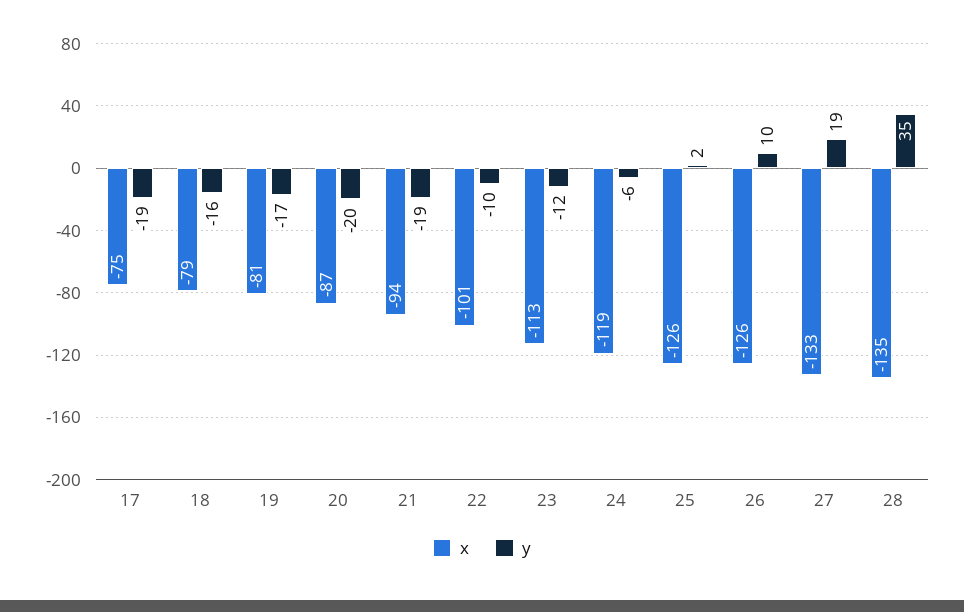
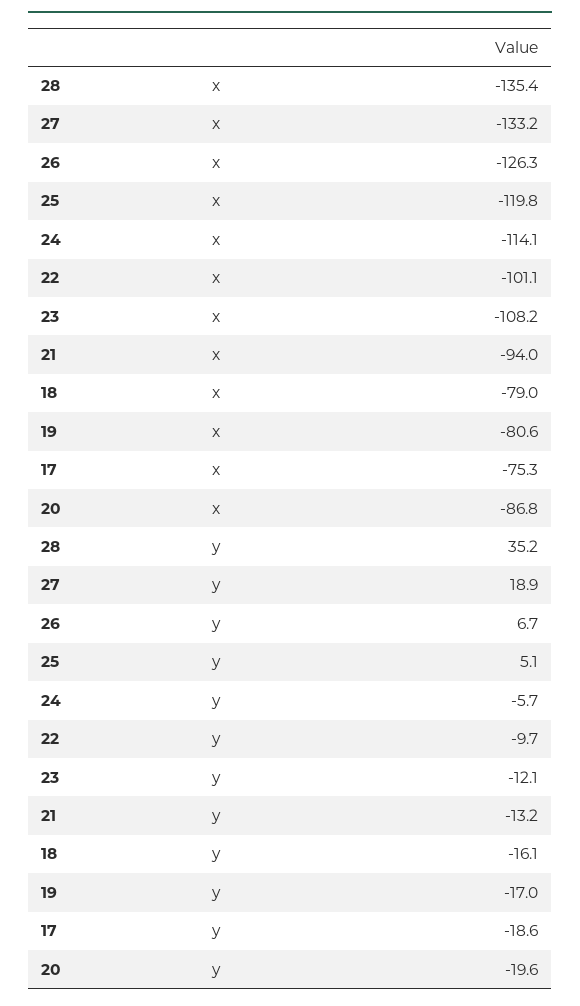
  {
    "x": {
      "17": -75.3,
      "18": -79,
      "19": -80.6,
      "20": -86.8,
      "21": -94,
      "22": -101.1,
-     "23": -113,
+     "23": -108.2,
-     "24": -119,
+     "24": -114.1,
-     "25": -126,
+     "25": -119.8,
      "26": -126.3,
      "27": -133.2,
      "28": -135.4
    },
    "y": {
      "17": -18.6,
      "18": -16.1,
      "19": -17,
      "20": -19.6,
-     "21": -19,
+     "21": -13.2,
      "22": -9.7,
      "23": -12.1,
      "24": -5.7,
-     "25": 2,
+     "25": 5.1,
-     "26": 10,
+     "26": 6.7,
      "27": 18.9,
      "28": 35.2
    }
  }

